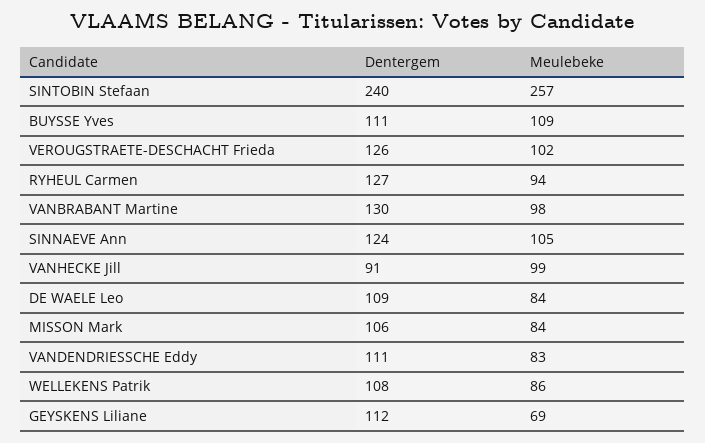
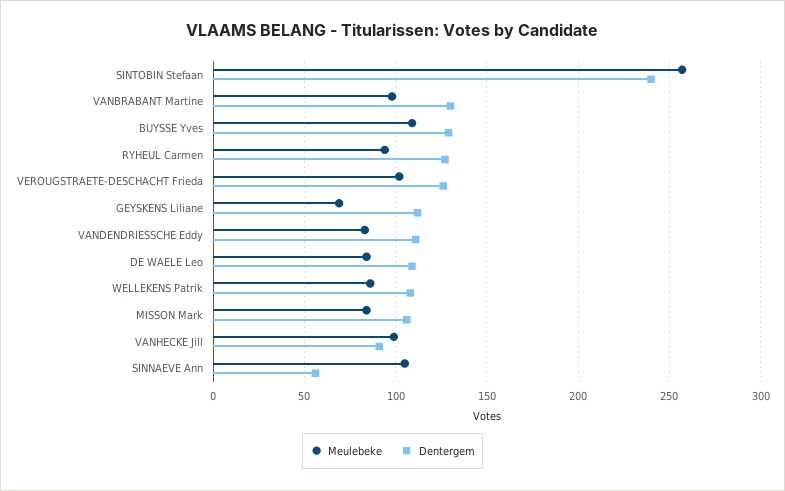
  {
    "Dentergem": {
      "SINTOBIN Stefaan": 240,
-     "BUYSSE Yves": 111,
+     "BUYSSE Yves": 130,
      "VEROUGSTRAETE-DESCHACHT Frieda": 126,
      "RYHEUL Carmen": 127,
      "VANBRABANT Martine": 130,
-     "SINNAEVE Ann": 124,
+     "SINNAEVE Ann": 55,
      "VANHECKE Jill": 91,
      "DE WAELE Leo": 109,
      "MISSON Mark": 106,
      "VANDENDRIESSCHE Eddy": 111,
      "WELLEKENS Patrik": 108,
      "GEYSKENS Liliane": 112
    },
    "Meulebeke": {
      "SINTOBIN Stefaan": 257,
      "BUYSSE Yves": 109,
      "VEROUGSTRAETE-DESCHACHT Frieda": 102,
      "RYHEUL Carmen": 94,
      "VANBRABANT Martine": 98,
      "SINNAEVE Ann": 105,
      "VANHECKE Jill": 99,
      "DE WAELE Leo": 84,
      "MISSON Mark": 84,
      "VANDENDRIESSCHE Eddy": 83,
      "WELLEKENS Patrik": 86,
      "GEYSKENS Liliane": 69
    }
  }

